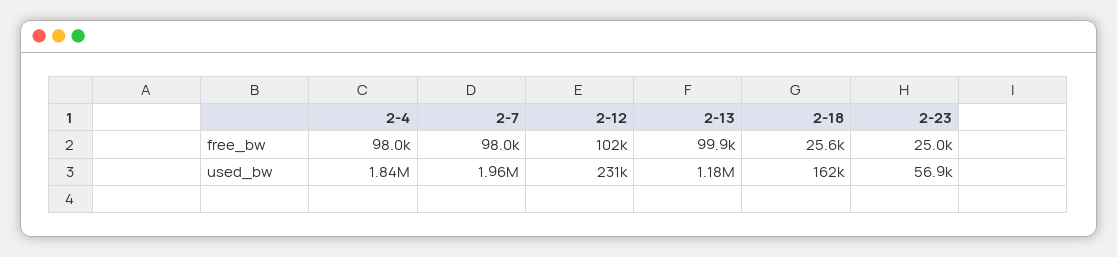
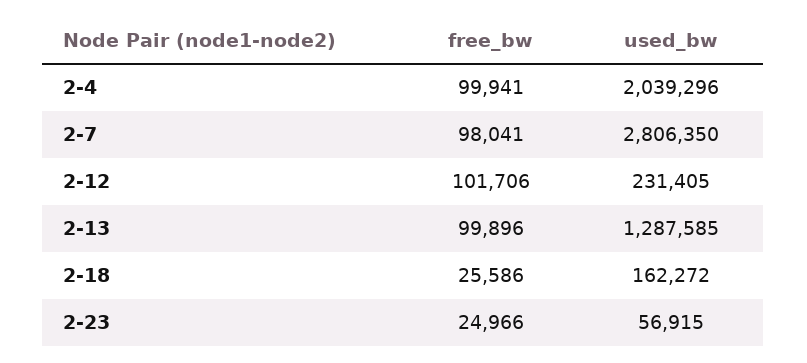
  {
    "2-4": {
-     "free_bw": 98000,
+     "free_bw": 99941,
-     "used_bw": 1840000
+     "used_bw": 2039296
    },
    "2-7": {
      "free_bw": 98041,
-     "used_bw": 1960000
+     "used_bw": 2806350
    },
    "2-12": {
      "free_bw": 101706,
      "used_bw": 231405
    },
    "2-13": {
      "free_bw": 99896,
-     "used_bw": 1180000
+     "used_bw": 1287585
    },
    "2-18": {
      "free_bw": 25586,
      "used_bw": 162272
    },
    "2-23": {
      "free_bw": 24966,
      "used_bw": 56915
    }
  }

